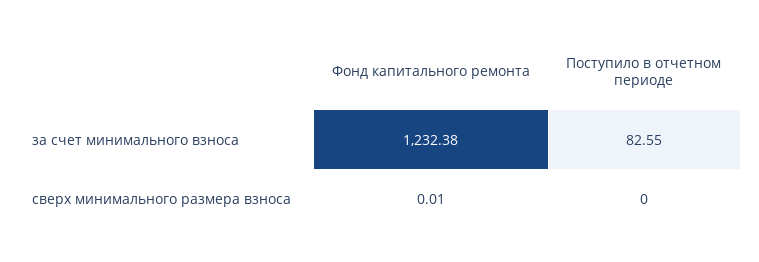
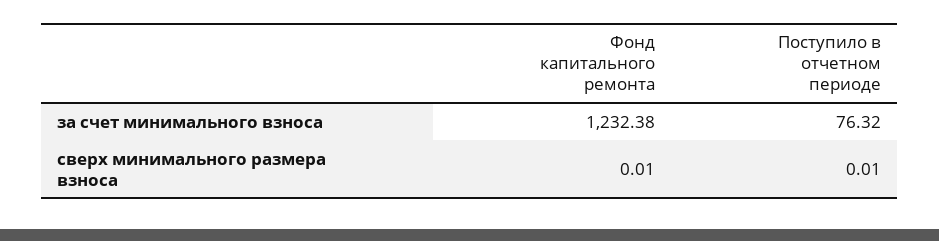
  {
    "Фонд капитального ремонта": {
      "за счет минимального взноса": 1232.38,
      "сверх минимального размера взноса": 0.01
    },
    "Поступило в отчетном периоде": {
-     "за счет минимального взноса": 82.55,
+     "за счет минимального взноса": 76.32,
-     "сверх минимального размера взноса": 0
+     "сверх минимального размера взноса": 0.01
    }
  }

